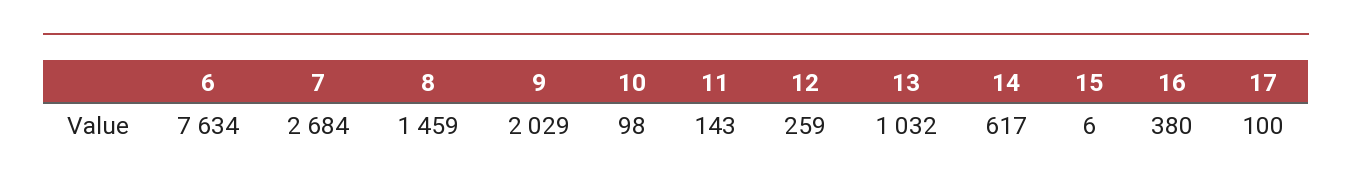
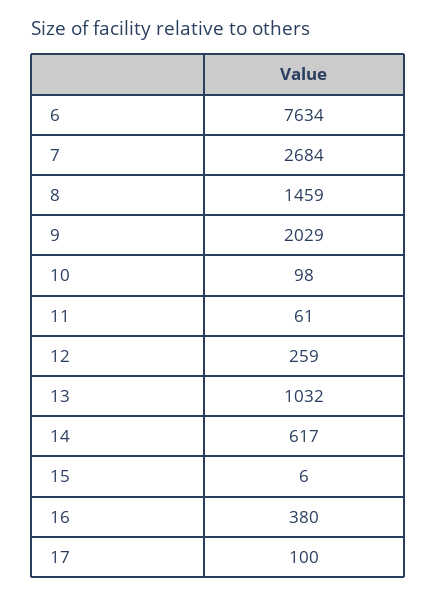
  {
    "6": 7634,
    "7": 2684,
    "8": 1459,
    "9": 2029,
    "10": 98,
-   "11": 143,
+   "11": 61,
    "12": 259,
    "13": 1032,
    "14": 617,
    "15": 6,
    "16": 380,
    "17": 100
  }

